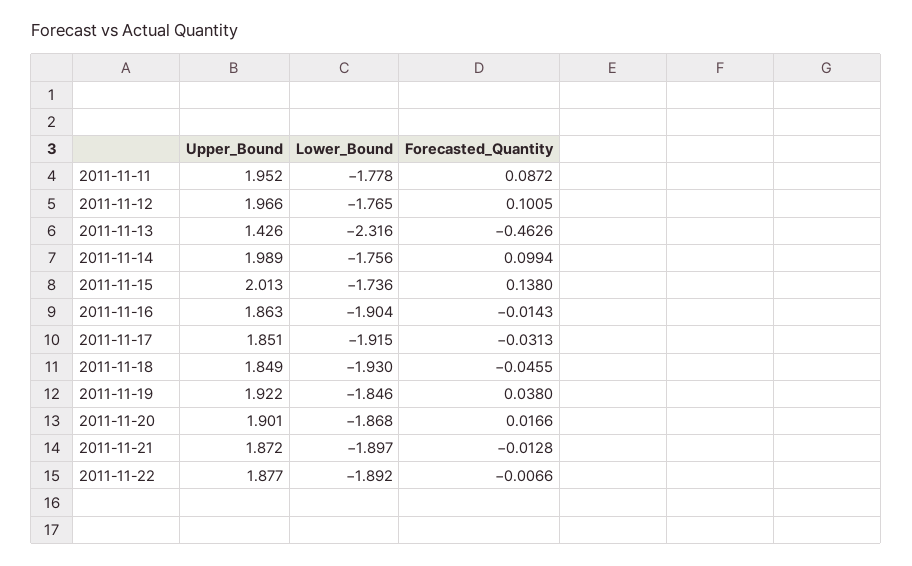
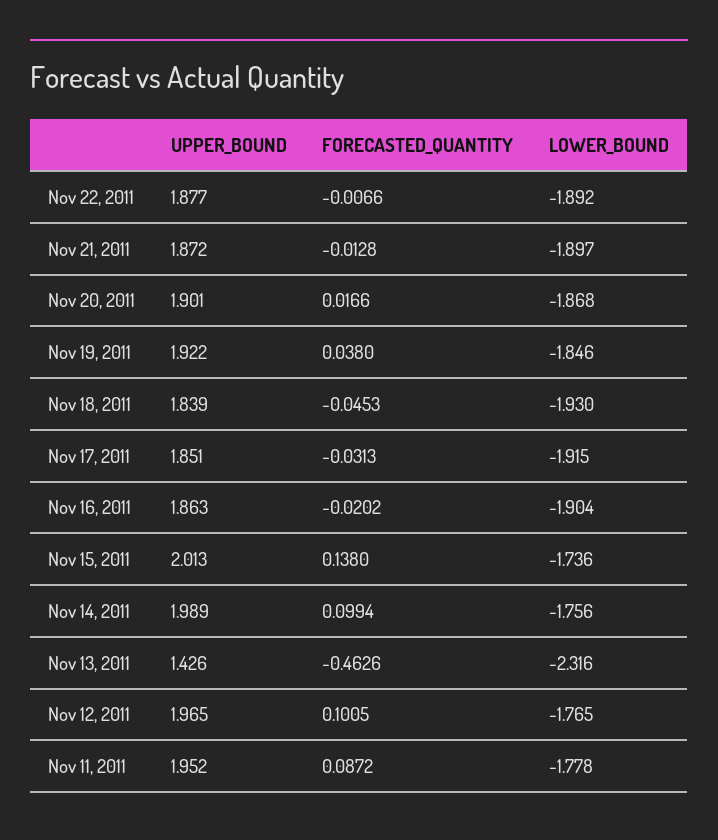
  {
    "Upper_Bound": {
      "2011-11-11": 1.952,
-     "2011-11-12": 1.966,
+     "2011-11-12": 1.965,
      "2011-11-13": 1.426,
      "2011-11-14": 1.989,
      "2011-11-15": 2.013,
      "2011-11-16": 1.863,
      "2011-11-17": 1.851,
-     "2011-11-18": 1.849,
+     "2011-11-18": 1.839,
      "2011-11-19": 1.922,
      "2011-11-20": 1.901,
      "2011-11-21": 1.872,
      "2011-11-22": 1.877
    },
    "Lower_Bound": {
      "2011-11-11": -1.778,
      "2011-11-12": -1.765,
      "2011-11-13": -2.316,
      "2011-11-14": -1.756,
      "2011-11-15": -1.736,
      "2011-11-16": -1.904,
      "2011-11-17": -1.915,
      "2011-11-18": -1.93,
      "2011-11-19": -1.846,
      "2011-11-20": -1.868,
      "2011-11-21": -1.897,
      "2011-11-22": -1.892
    },
    "Forecasted_Quantity": {
      "2011-11-11": 0.0872,
      "2011-11-12": 0.1005,
      "2011-11-13": -0.4626,
      "2011-11-14": 0.0994,
      "2011-11-15": 0.138,
-     "2011-11-16": -0.0143,
+     "2011-11-16": -0.0202,
      "2011-11-17": -0.0313,
-     "2011-11-18": -0.0455,
+     "2011-11-18": -0.0453,
      "2011-11-19": 0.038,
      "2011-11-20": 0.0166,
      "2011-11-21": -0.0128,
      "2011-11-22": -0.0066
    }
  }

